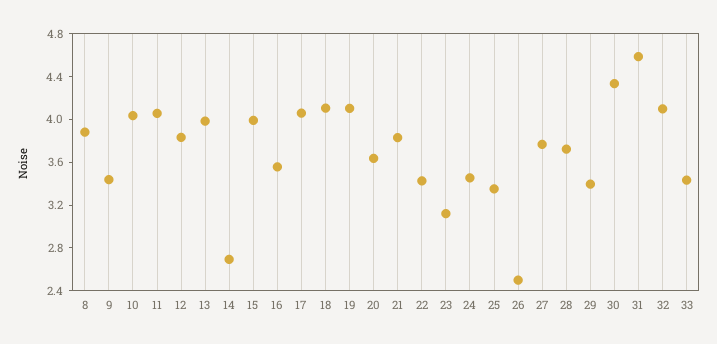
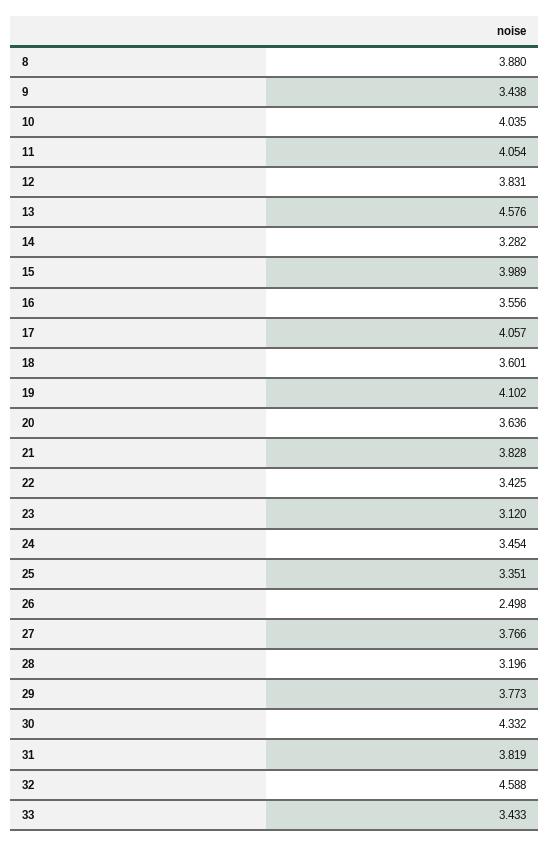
  {
    "8": 3.88,
    "9": 3.438,
    "10": 4.035,
    "11": 4.054,
    "12": 3.831,
-   "13": 4,
+   "13": 4.576,
-   "14": 2.7,
+   "14": 3.282,
    "15": 3.989,
    "16": 3.556,
    "17": 4.057,
-   "18": 4.1,
+   "18": 3.601,
    "19": 4.102,
    "20": 3.636,
    "21": 3.828,
    "22": 3.425,
    "23": 3.12,
    "24": 3.454,
    "25": 3.351,
    "26": 2.498,
    "27": 3.766,
-   "28": 3.7,
+   "28": 3.196,
-   "29": 3.4,
+   "29": 3.773,
    "30": 4.332,
-   "31": 4.6,
+   "31": 3.819,
-   "32": 4.1,
+   "32": 4.588,
    "33": 3.433
  }

